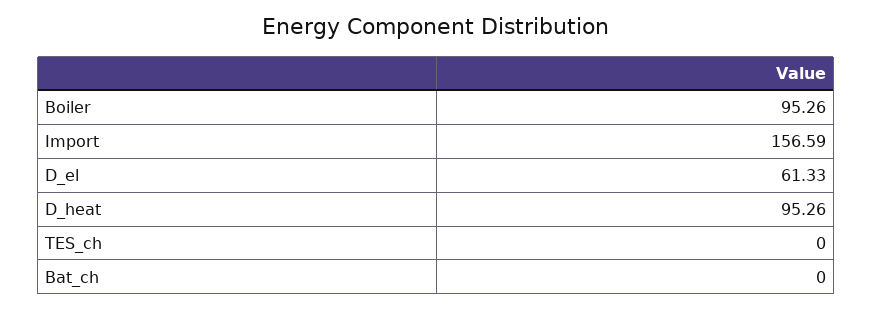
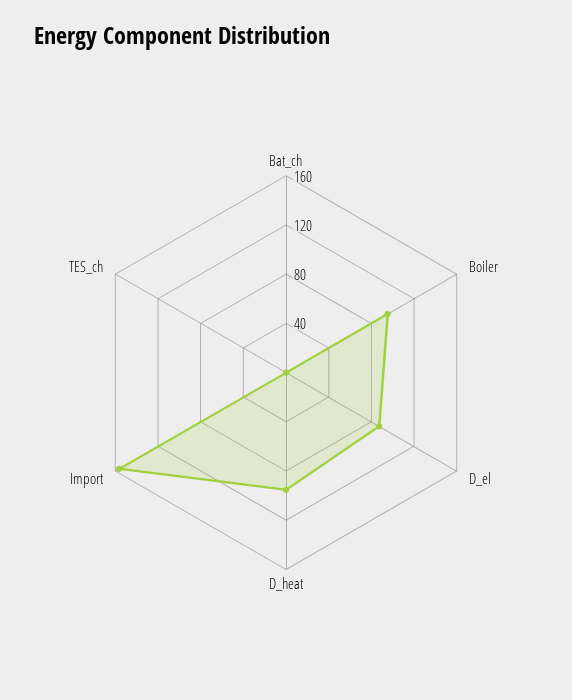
  {
    "Boiler": 95.26,
    "Import": 156.59,
-   "D_el": 61.33,
+   "D_el": 90,
    "D_heat": 95.26,
    "TES_ch": 0,
    "Bat_ch": 0
  }

